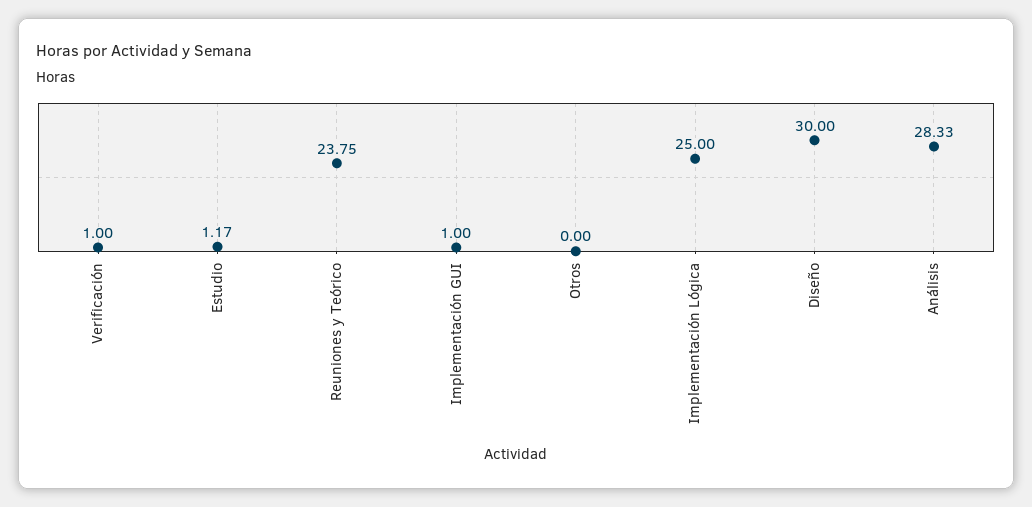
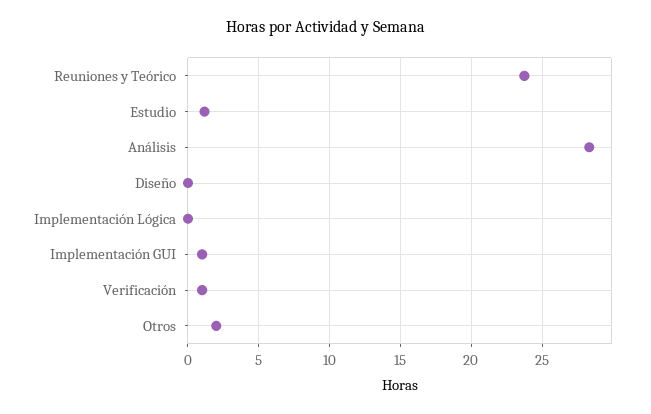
  {
    "Verificación": 1,
    "Estudio": 1.17,
    "Reuniones y Teórico": 23.75,
    "Implementación GUI": 1,
-   "Otros": 0,
+   "Otros": 2,
-   "Implementación Lógica": 25,
+   "Implementación Lógica": 0,
-   "Diseño": 30,
+   "Diseño": 0,
    "Análisis": 28.33
  }

